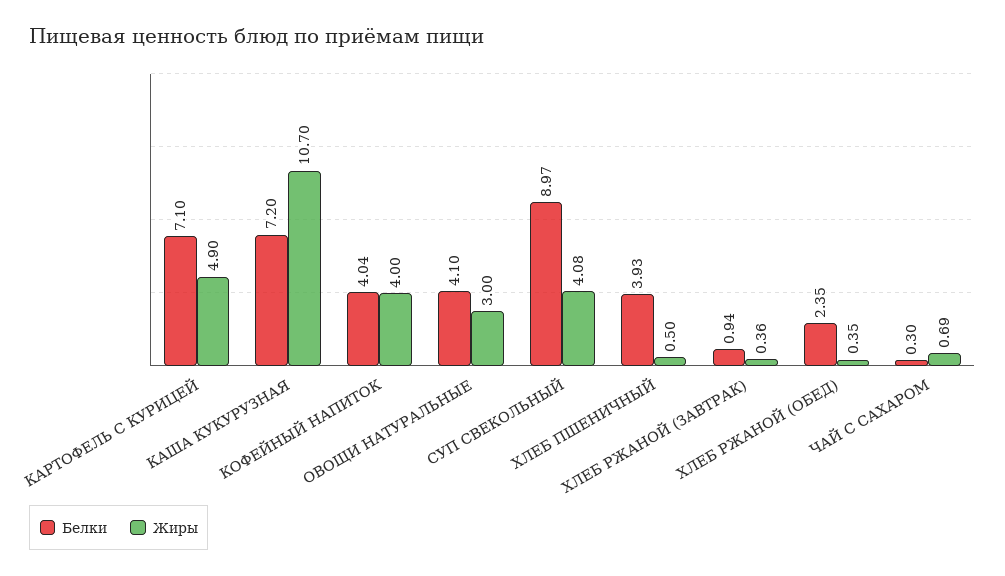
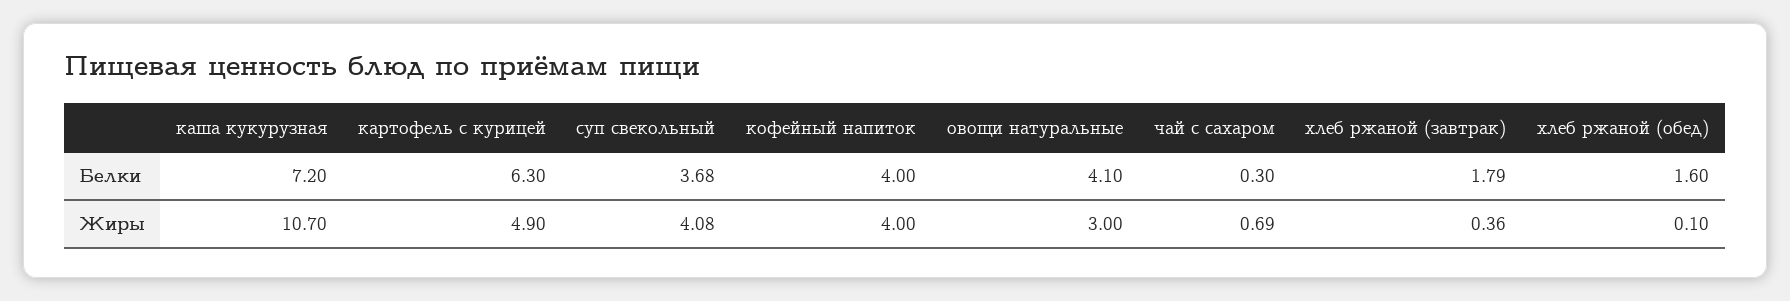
  {
    "Белки": {
-     "КАРТОФЕЛЬ С КУРИЦЕЙ": 7.1,
+     "КАРТОФЕЛЬ С КУРИЦЕЙ": 6.3,
      "КАША КУКУРУЗНАЯ": 7.2,
-     "КОФЕЙНЫЙ НАПИТОК": 4.04,
+     "КОФЕЙНЫЙ НАПИТОК": 4,
      "ОВОЩИ НАТУРАЛЬНЫЕ": 4.1,
-     "СУП СВЕКОЛЬНЫЙ": 8.97,
+     "СУП СВЕКОЛЬНЫЙ": 3.68,
-     "ХЛЕБ ПШЕНИЧНЫЙ": 3.93,
-     "ХЛЕБ РЖАНОЙ (ЗАВТРАК)": 0.94,
+     "ХЛЕБ РЖАНОЙ (ЗАВТРАК)": 1.79,
-     "ХЛЕБ РЖАНОЙ (ОБЕД)": 2.35,
+     "ХЛЕБ РЖАНОЙ (ОБЕД)": 1.6,
      "ЧАЙ С САХАРОМ": 0.3
    },
    "Жиры": {
      "КАРТОФЕЛЬ С КУРИЦЕЙ": 4.9,
      "КАША КУКУРУЗНАЯ": 10.7,
      "КОФЕЙНЫЙ НАПИТОК": 4,
      "ОВОЩИ НАТУРАЛЬНЫЕ": 3,
      "СУП СВЕКОЛЬНЫЙ": 4.08,
-     "ХЛЕБ ПШЕНИЧНЫЙ": 0.5,
      "ХЛЕБ РЖАНОЙ (ЗАВТРАК)": 0.36,
-     "ХЛЕБ РЖАНОЙ (ОБЕД)": 0.35,
+     "ХЛЕБ РЖАНОЙ (ОБЕД)": 0.1,
      "ЧАЙ С САХАРОМ": 0.69
    }
  }

